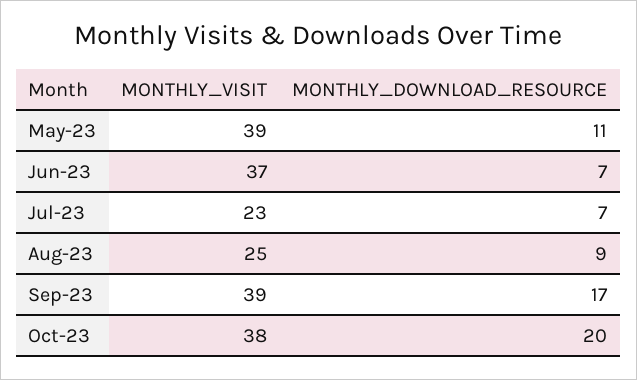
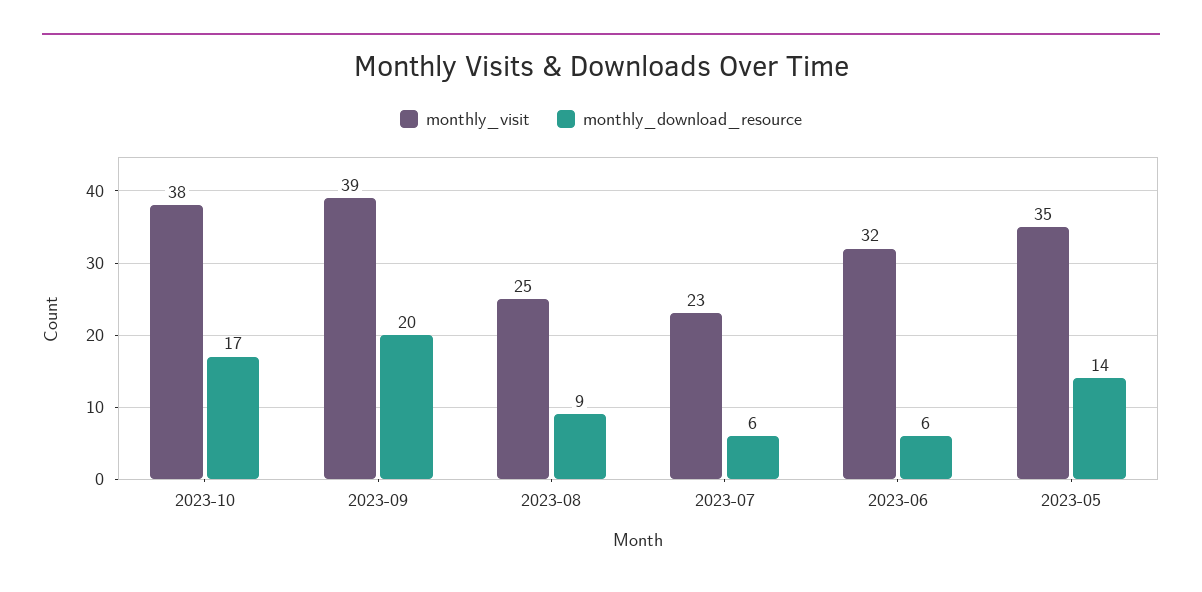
  {
    "MONTHLY_VISIT": {
-     "May-23": 39,
+     "May-23": 35,
-     "Jun-23": 37,
+     "Jun-23": 32,
      "Jul-23": 23,
      "Aug-23": 25,
      "Sep-23": 39,
      "Oct-23": 38
    },
    "MONTHLY_DOWNLOAD_RESOURCE": {
-     "May-23": 11,
+     "May-23": 14,
-     "Jun-23": 7,
+     "Jun-23": 6,
-     "Jul-23": 7,
+     "Jul-23": 6,
      "Aug-23": 9,
-     "Sep-23": 17,
+     "Sep-23": 20,
-     "Oct-23": 20
+     "Oct-23": 17
    }
  }

